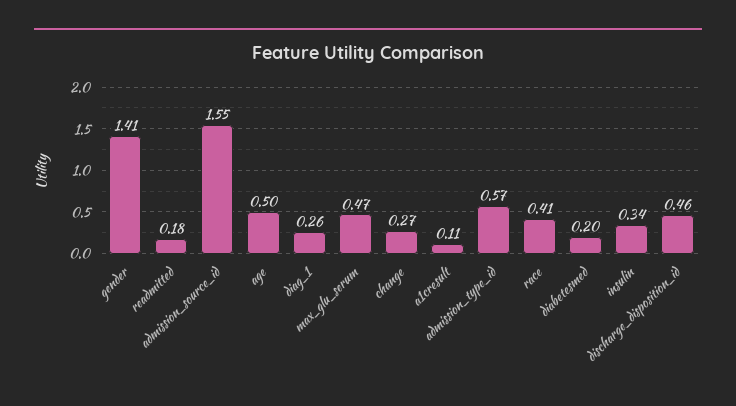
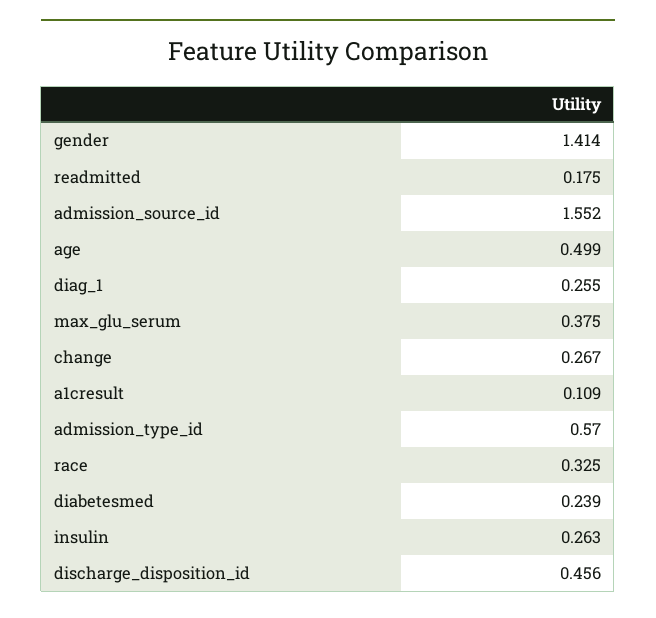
  {
    "gender": 1.414,
    "readmitted": 0.175,
    "admission_source_id": 1.552,
    "age": 0.499,
    "diag_1": 0.255,
-   "max_glu_serum": 0.47,
+   "max_glu_serum": 0.375,
    "change": 0.267,
    "a1cresult": 0.109,
    "admission_type_id": 0.57,
-   "race": 0.41,
+   "race": 0.325,
-   "diabetesmed": 0.2,
+   "diabetesmed": 0.239,
-   "insulin": 0.34,
+   "insulin": 0.263,
    "discharge_disposition_id": 0.456
  }

